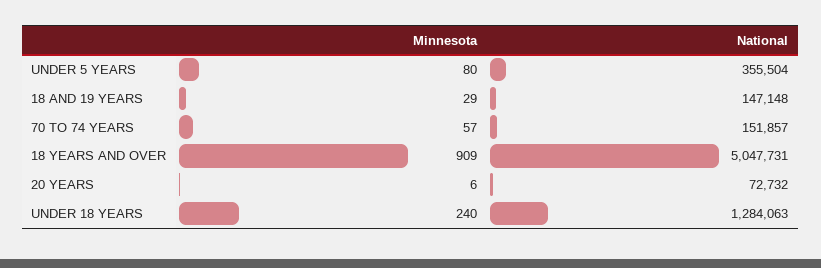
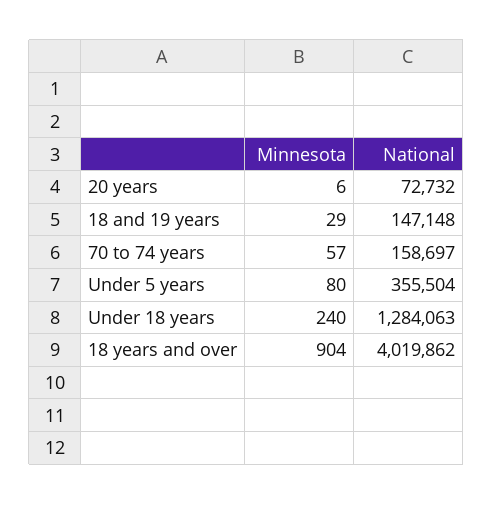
  {
    "Minnesota": {
      "UNDER 5 YEARS": 80,
      "18 AND 19 YEARS": 29,
      "70 TO 74 YEARS": 57,
-     "18 YEARS AND OVER": 909,
+     "18 YEARS AND OVER": 904,
      "20 YEARS": 6,
      "UNDER 18 YEARS": 240
    },
    "National": {
      "UNDER 5 YEARS": 355504,
      "18 AND 19 YEARS": 147148,
-     "70 TO 74 YEARS": 151857,
+     "70 TO 74 YEARS": 158697,
-     "18 YEARS AND OVER": 5047731,
+     "18 YEARS AND OVER": 4019862,
      "20 YEARS": 72732,
      "UNDER 18 YEARS": 1284063
    }
  }

